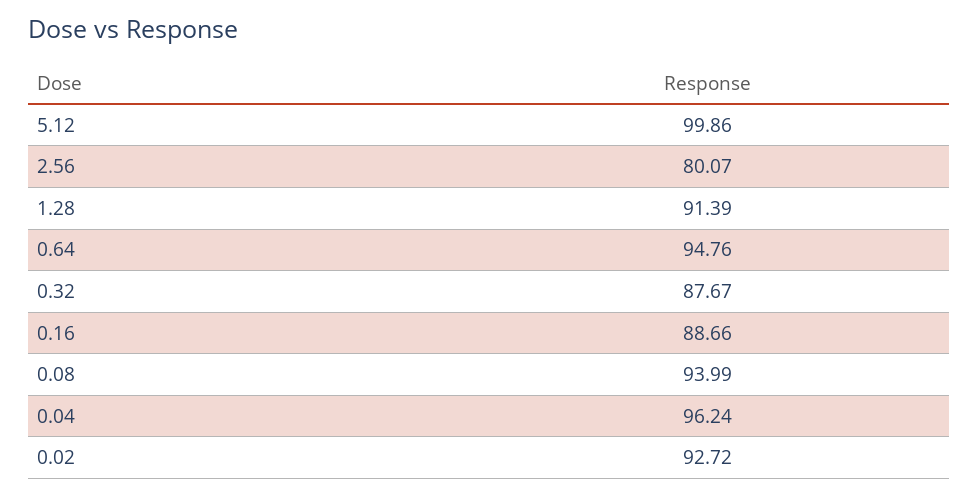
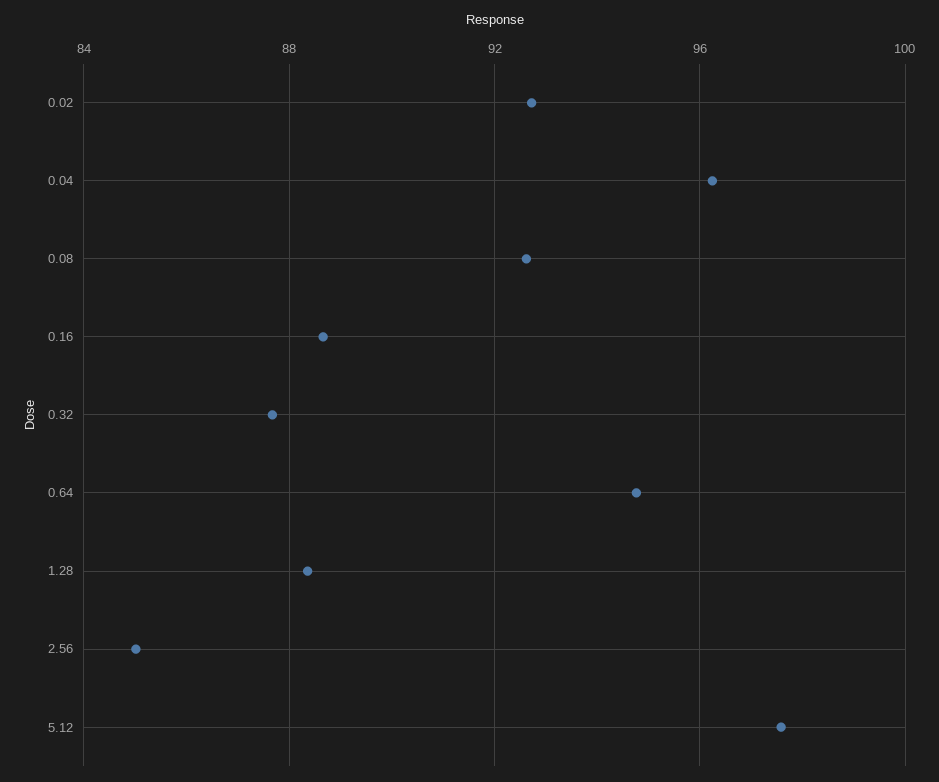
  {
-   "5.12": 99.86,
+   "5.12": 97.5,
-   "2.56": 80.07,
+   "2.56": 85,
-   "1.28": 91.39,
+   "1.28": 88.5,
    "0.64": 94.76,
    "0.32": 87.67,
    "0.16": 88.66,
-   "0.08": 93.99,
+   "0.08": 92.5,
    "0.04": 96.24,
    "0.02": 92.72
  }

